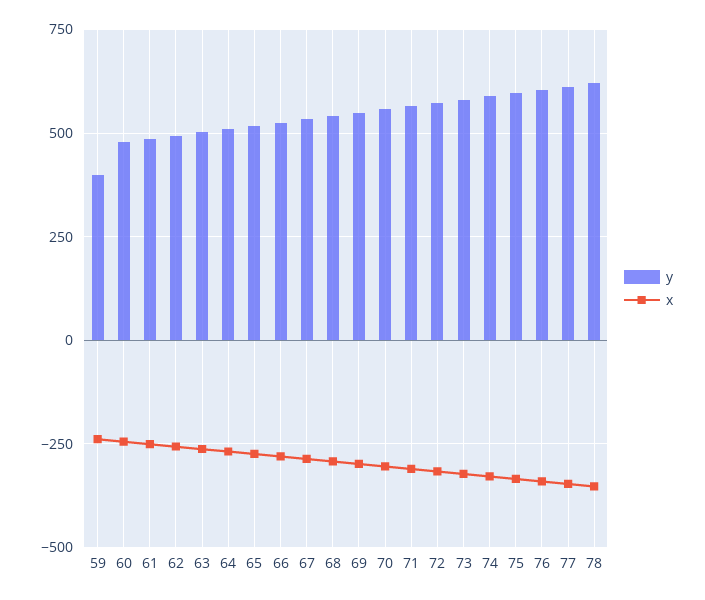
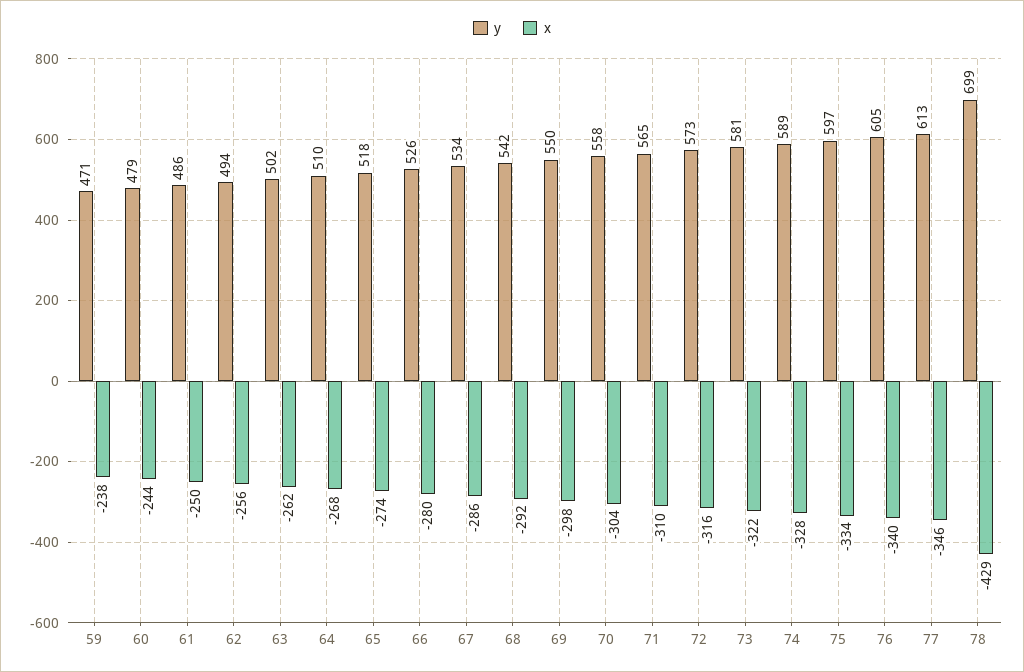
  {
    "y": {
-     "59": 400,
+     "59": 471,
      "60": 479,
      "61": 486,
      "62": 494,
      "63": 502,
      "64": 510,
      "65": 518,
      "66": 526,
      "67": 534,
      "68": 542,
      "69": 550,
      "70": 558,
      "71": 565,
      "72": 573,
      "73": 581,
      "74": 589,
      "75": 597,
      "76": 605,
      "77": 613,
-     "78": 625
+     "78": 699
    },
    "x": {
      "59": -238,
      "60": -244,
      "61": -250,
      "62": -256,
      "63": -262,
      "64": -268,
      "65": -274,
      "66": -280,
      "67": -286,
      "68": -292,
      "69": -298,
      "70": -304,
      "71": -310,
      "72": -316,
      "73": -322,
      "74": -328,
      "75": -334,
      "76": -340,
      "77": -346,
-     "78": -350
+     "78": -429
    }
  }

